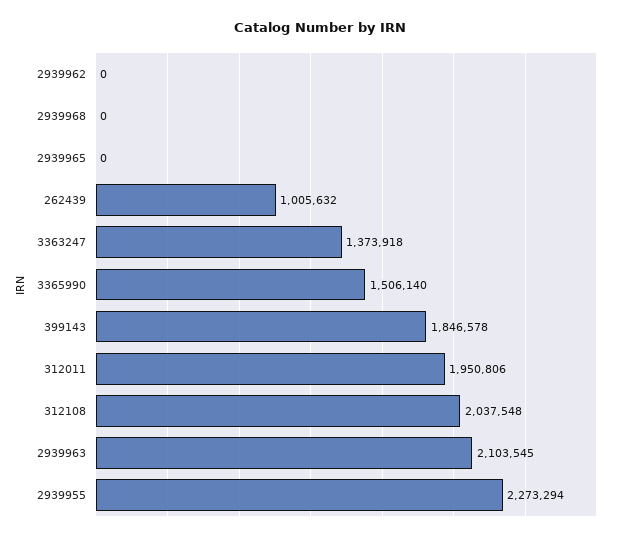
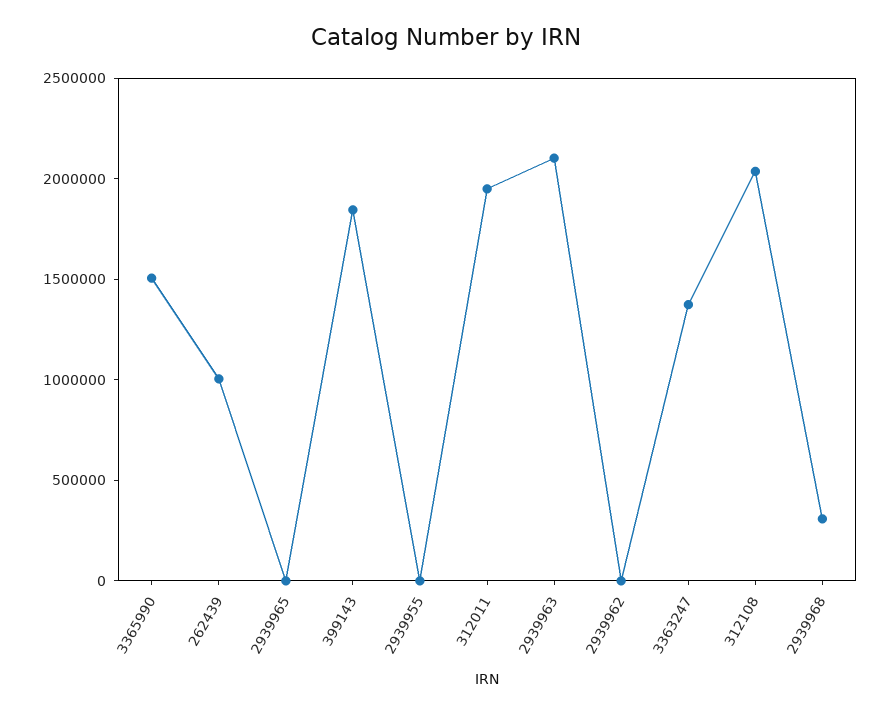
  {
    "2939962": 0,
-   "2939968": 0,
+   "2939968": 300000,
    "2939965": 0,
    "262439": 1005632,
    "3363247": 1373918,
    "3365990": 1506140,
    "399143": 1846578,
    "312011": 1950806,
    "312108": 2037548,
    "2939963": 2103545,
-   "2939955": 2273294
+   "2939955": 0
  }

